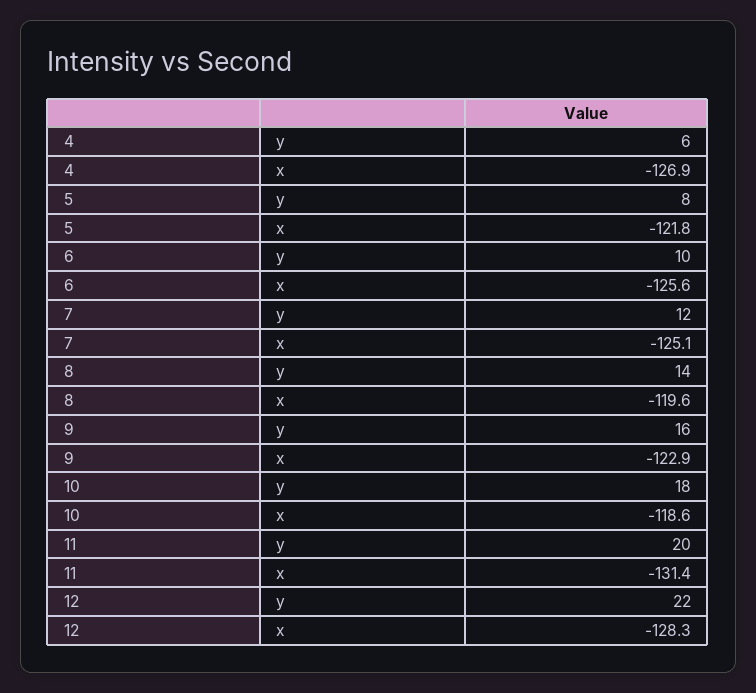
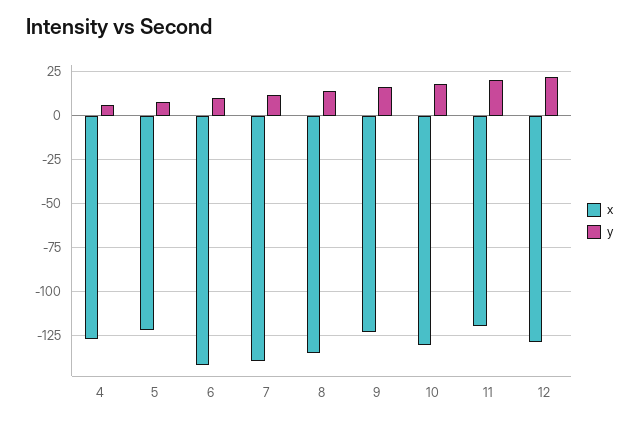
  {
    "y": {
      "4": 6,
      "5": 8,
      "6": 10,
      "7": 12,
      "8": 14,
      "9": 16,
      "10": 18,
      "11": 20,
      "12": 22
    },
    "x": {
      "4": -126.9,
      "5": -121.8,
-     "6": -125.6,
+     "6": -140,
-     "7": -125.1,
+     "7": -140,
-     "8": -119.6,
+     "8": -135,
      "9": -122.9,
-     "10": -118.6,
+     "10": -130,
-     "11": -131.4,
+     "11": -120,
      "12": -128.3
    }
  }

